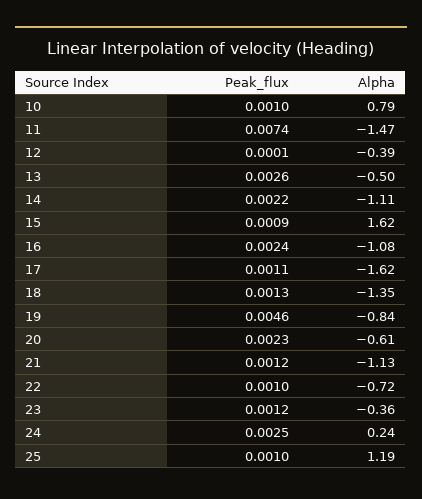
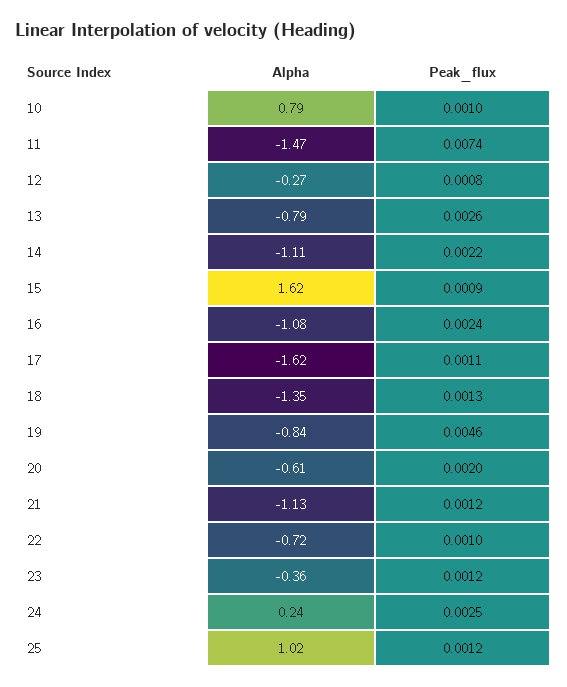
  {
    "Peak_flux": {
      "10": 0.001,
      "11": 0.0074,
-     "12": 0.0001,
+     "12": 0.0008,
      "13": 0.0026,
      "14": 0.0022,
      "15": 0.0009,
      "16": 0.0024,
      "17": 0.0011,
      "18": 0.0013,
      "19": 0.0046,
-     "20": 0.0023,
+     "20": 0.002,
      "21": 0.0012,
      "22": 0.001,
      "23": 0.0012,
      "24": 0.0025,
-     "25": 0.001
+     "25": 0.0012
    },
    "Alpha": {
      "10": 0.79,
      "11": -1.47,
-     "12": -0.39,
+     "12": -0.27,
-     "13": -0.5,
+     "13": -0.79,
      "14": -1.11,
      "15": 1.62,
      "16": -1.08,
      "17": -1.62,
      "18": -1.35,
      "19": -0.84,
      "20": -0.61,
      "21": -1.13,
      "22": -0.72,
      "23": -0.36,
      "24": 0.24,
-     "25": 1.19
+     "25": 1.02
    }
  }

